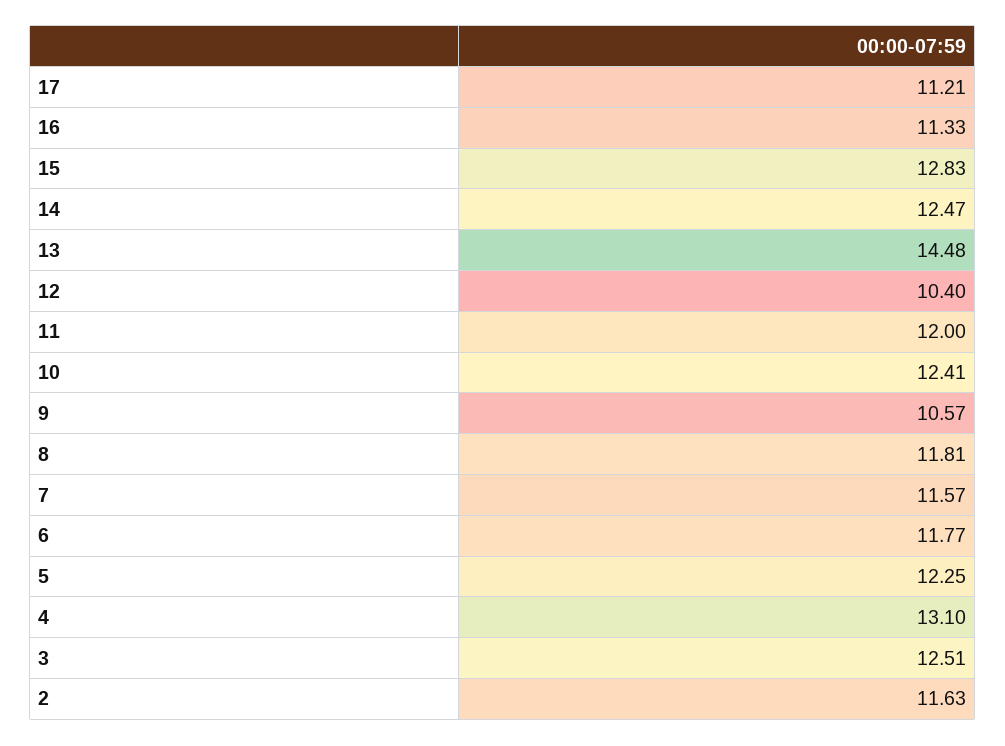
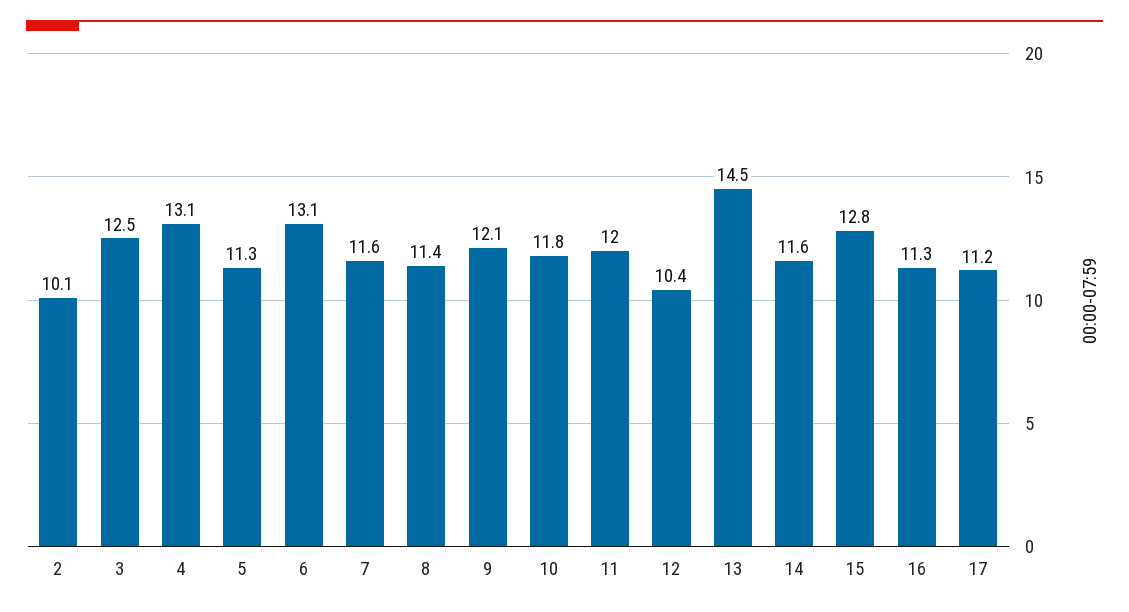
  {
    "17": 11.21,
    "16": 11.33,
    "15": 12.83,
-   "14": 12.47,
+   "14": 11.6,
    "13": 14.48,
    "12": 10.4,
    "11": 12,
-   "10": 12.41,
+   "10": 11.8,
-   "9": 10.57,
+   "9": 12.1,
-   "8": 11.81,
+   "8": 11.4,
    "7": 11.57,
-   "6": 11.77,
+   "6": 13.1,
-   "5": 12.25,
+   "5": 11.3,
    "4": 13.1,
    "3": 12.51,
-   "2": 11.63
+   "2": 10.1
  }

